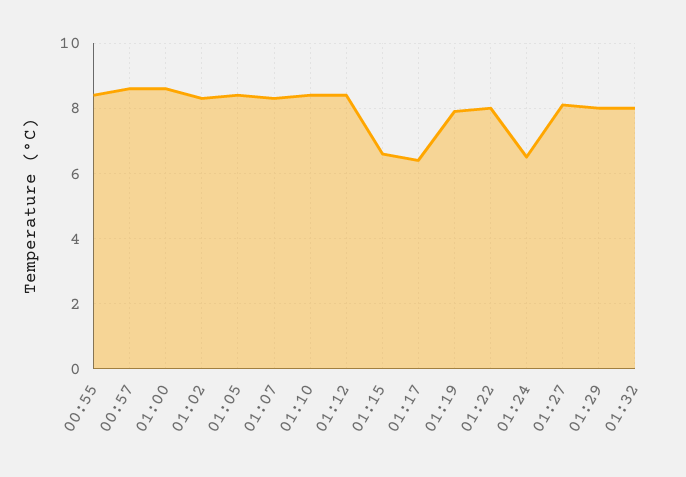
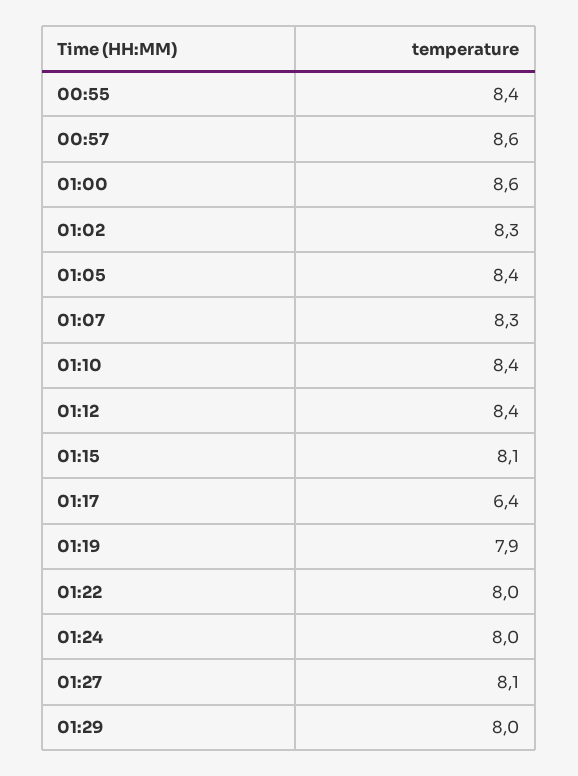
  {
    "00:55": 8.4,
    "00:57": 8.6,
    "01:00": 8.6,
    "01:02": 8.3,
    "01:05": 8.4,
    "01:07": 8.3,
    "01:10": 8.4,
    "01:12": 8.4,
-   "01:15": 6.5,
+   "01:15": 8.1,
    "01:17": 6.4,
    "01:19": 7.9,
    "01:22": 8,
-   "01:24": 6.5,
+   "01:24": 8,
    "01:27": 8.1,
-   "01:29": 8,
+   "01:29": 8
-   "01:32": 8
  }

